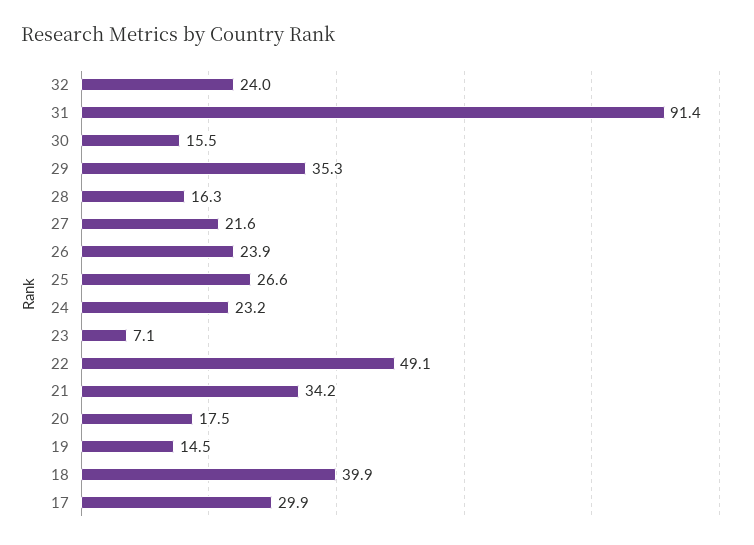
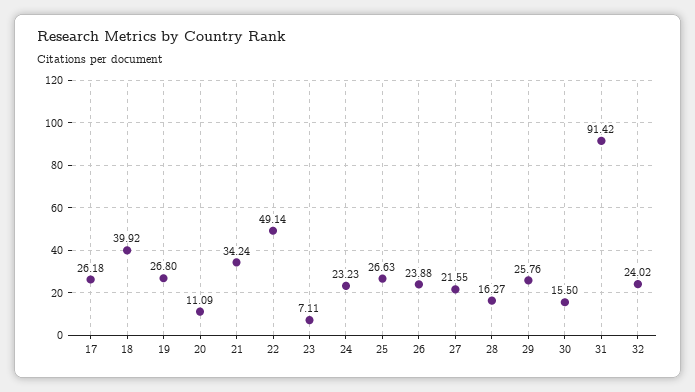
  {
    "32": 24.02,
    "31": 91.42,
    "30": 15.5,
-   "29": 35.3,
+   "29": 25.76,
    "28": 16.27,
    "27": 21.55,
    "26": 23.88,
    "25": 26.63,
    "24": 23.23,
    "23": 7.11,
    "22": 49.14,
    "21": 34.24,
-   "20": 17.5,
+   "20": 11.09,
-   "19": 14.5,
+   "19": 26.8,
    "18": 39.92,
-   "17": 29.9
+   "17": 26.18
  }

